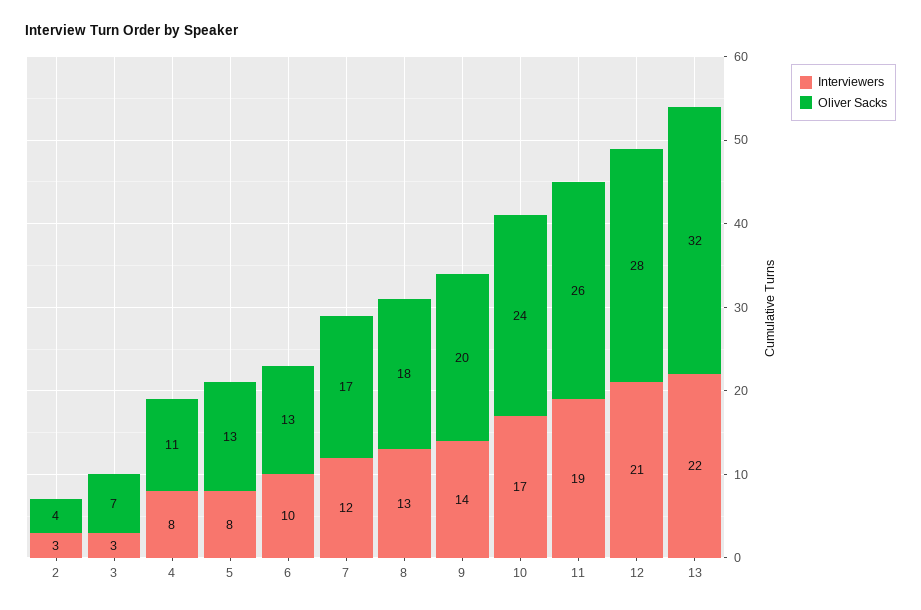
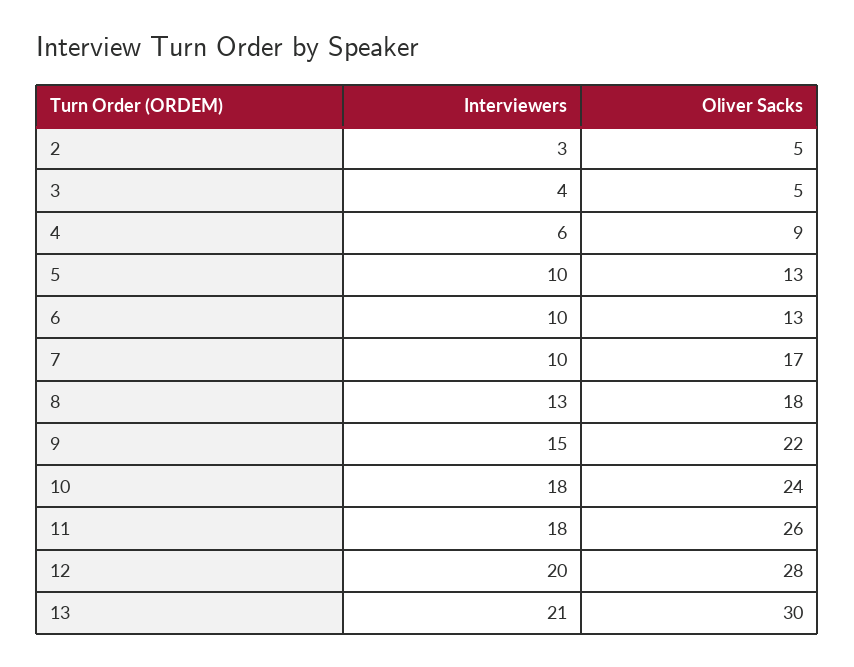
  {
    "Interviewers": {
      "2": 3,
-     "3": 3,
+     "3": 4,
-     "4": 8,
+     "4": 6,
-     "5": 8,
+     "5": 10,
      "6": 10,
-     "7": 12,
+     "7": 10,
      "8": 13,
-     "9": 14,
+     "9": 15,
-     "10": 17,
+     "10": 18,
-     "11": 19,
+     "11": 18,
-     "12": 21,
+     "12": 20,
-     "13": 22
+     "13": 21
    },
    "Oliver Sacks": {
-     "2": 4,
+     "2": 5,
-     "3": 7,
+     "3": 5,
-     "4": 11,
+     "4": 9,
      "5": 13,
      "6": 13,
      "7": 17,
      "8": 18,
-     "9": 20,
+     "9": 22,
      "10": 24,
      "11": 26,
      "12": 28,
-     "13": 32
+     "13": 30
    }
  }

